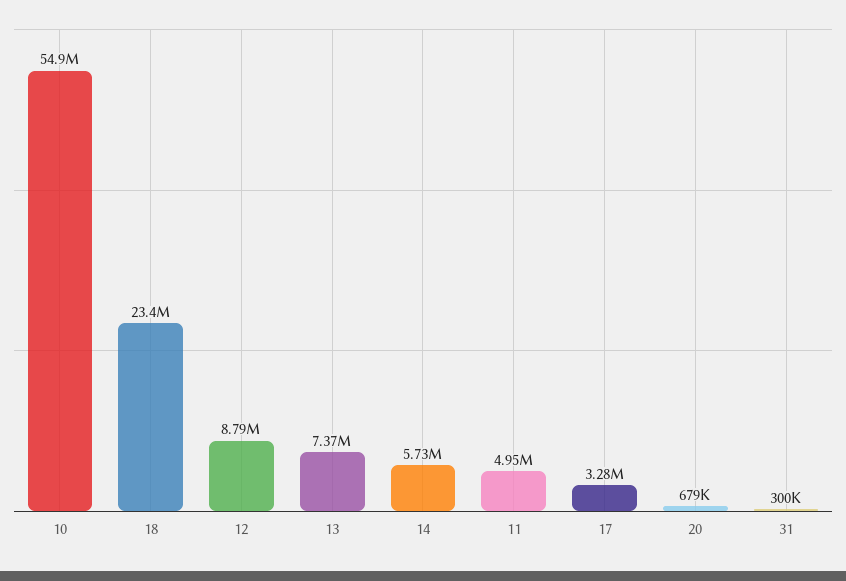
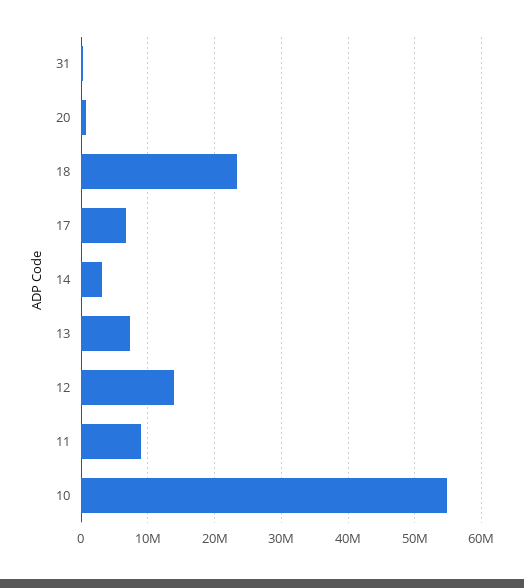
  {
    "10": 54900000,
    "18": 23400000,
-   "12": 8790000,
+   "12": 14000000,
    "13": 7370000,
-   "14": 5730000,
+   "14": 3000000,
-   "11": 4950000,
+   "11": 9000000,
-   "17": 3280000,
+   "17": 7000000,
    "20": 679000,
    "31": 300000
  }

